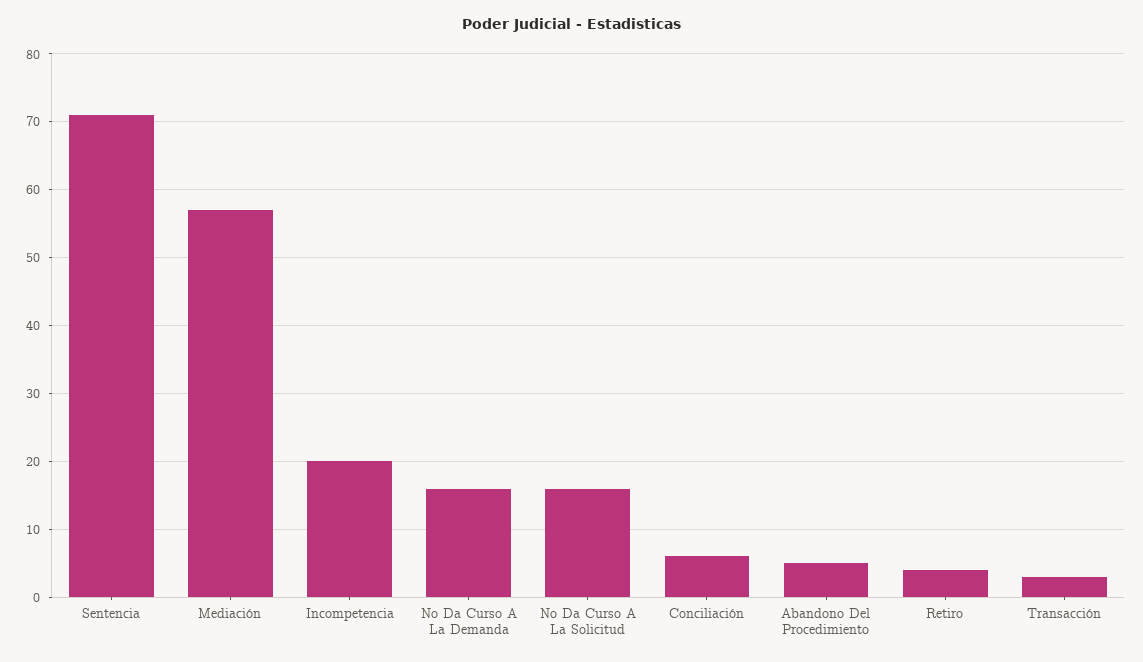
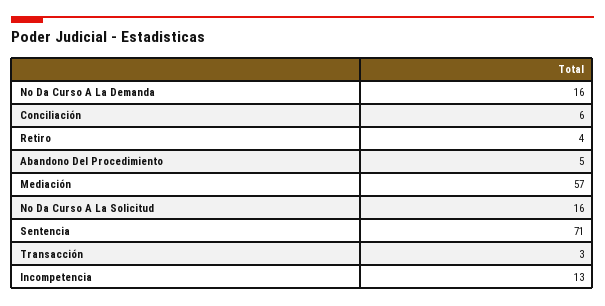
  {
    "Sentencia": 71,
    "Mediación": 57,
-   "Incompetencia": 20,
+   "Incompetencia": 13,
    "No Da Curso A La Demanda": 16,
    "No Da Curso A La Solicitud": 16,
    "Conciliación": 6,
    "Abandono Del Procedimiento": 5,
    "Retiro": 4,
    "Transacción": 3
  }

